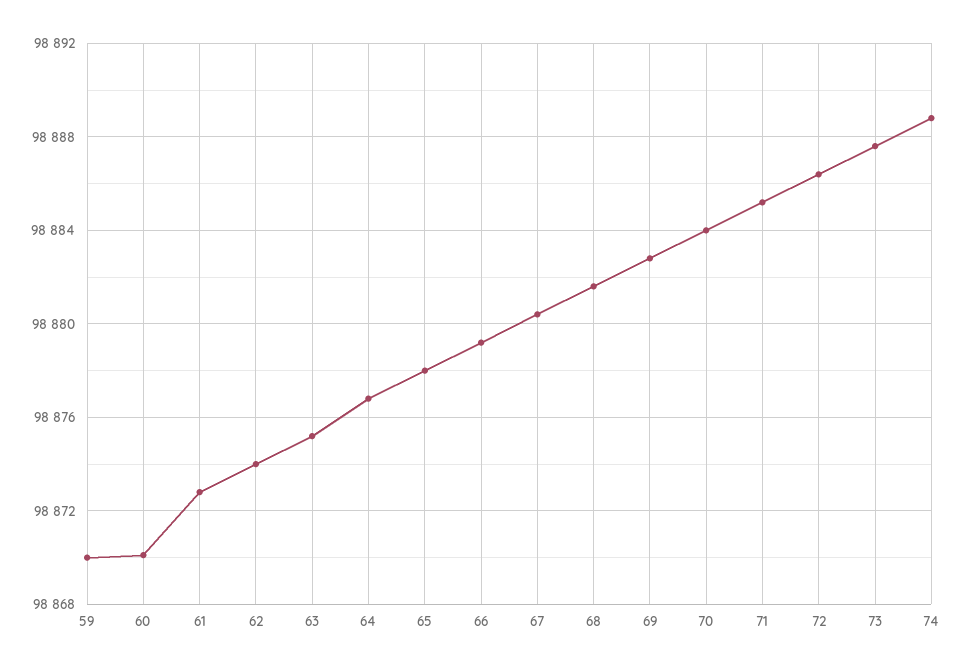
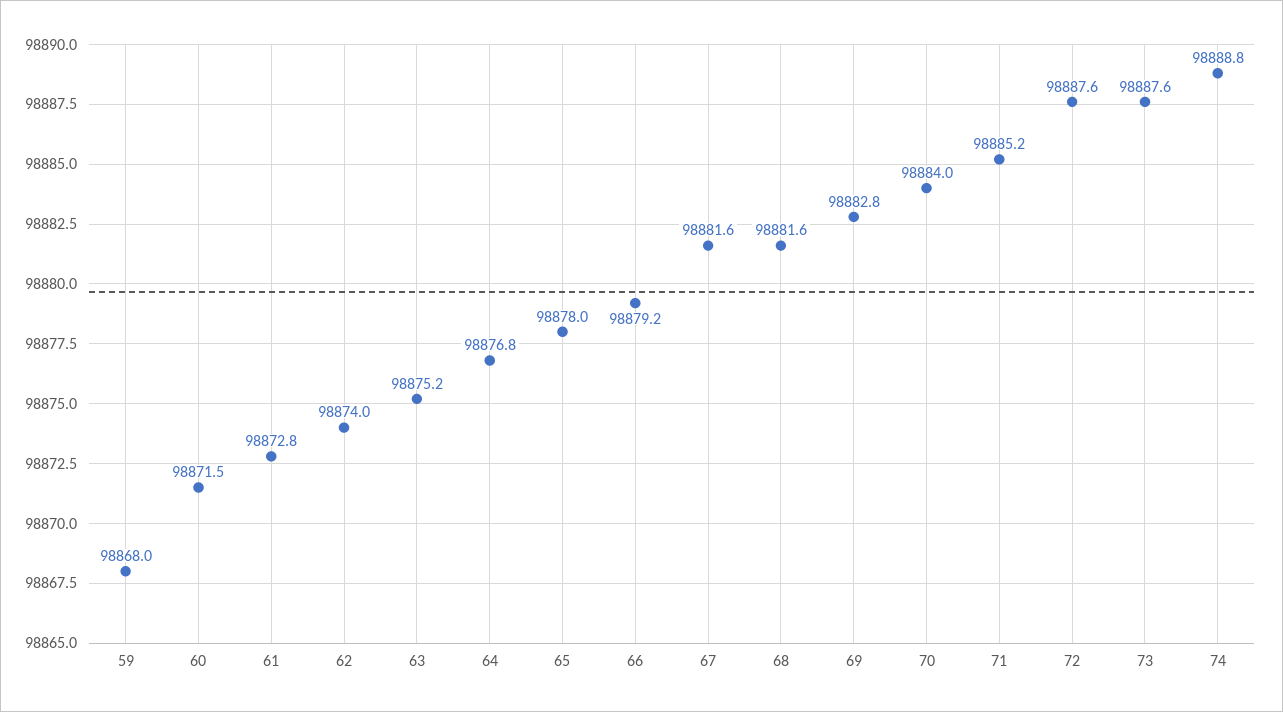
  {
-   "59": 98870,
+   "59": 98868,
-   "60": 98870,
+   "60": 98871.5,
    "61": 98872.8,
    "62": 98874,
    "63": 98875.2,
    "64": 98876.8,
    "65": 98878,
    "66": 98879.2,
-   "67": 98880.5,
+   "67": 98881.6,
    "68": 98881.6,
    "69": 98882.8,
    "70": 98884,
    "71": 98885.2,
-   "72": 98886.5,
+   "72": 98887.6,
    "73": 98887.6,
    "74": 98888.8
  }

